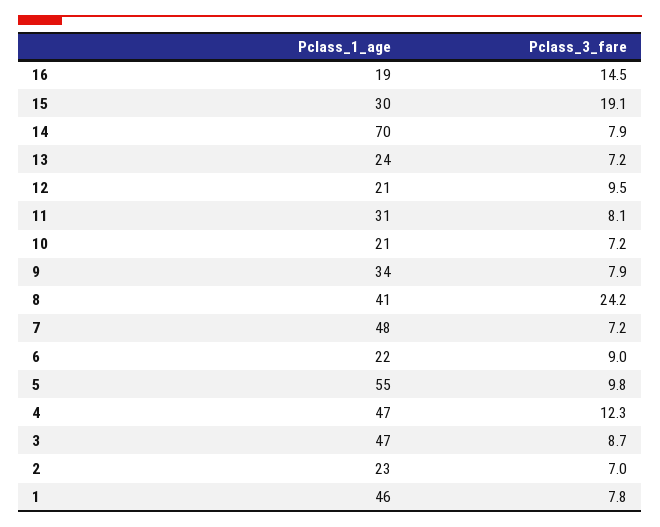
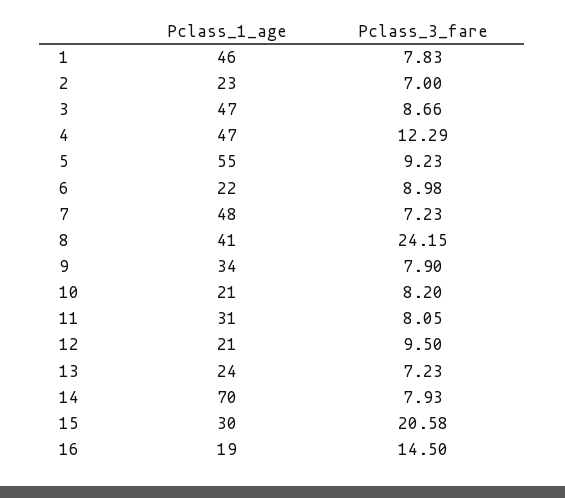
  {
    "Pclass_1_age": {
      "16": 19,
      "15": 30,
      "14": 70,
      "13": 24,
      "12": 21,
      "11": 31,
      "10": 21,
      "9": 34,
      "8": 41,
      "7": 48,
      "6": 22,
      "5": 55,
      "4": 47,
      "3": 47,
      "2": 23,
      "1": 46
    },
    "Pclass_3_fare": {
      "16": 14.5,
-     "15": 19.1,
+     "15": 20.58,
      "14": 7.93,
      "13": 7.23,
      "12": 9.5,
      "11": 8.05,
-     "10": 7.2,
+     "10": 8.2,
      "9": 7.9,
      "8": 24.15,
      "7": 7.23,
      "6": 8.98,
-     "5": 9.8,
+     "5": 9.23,
      "4": 12.29,
      "3": 8.66,
      "2": 7,
      "1": 7.83
    }
  }

